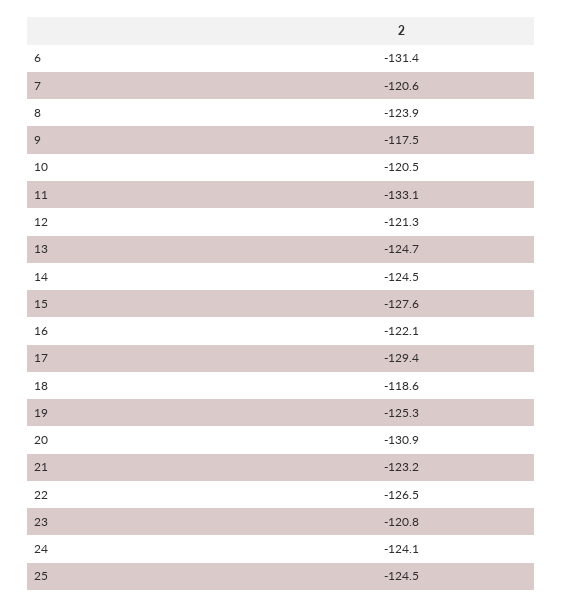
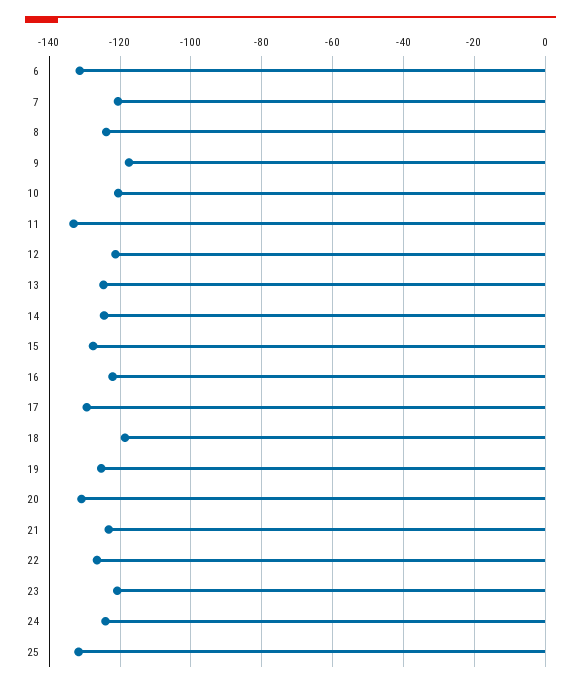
  {
    "6": -131.4,
    "7": -120.6,
    "8": -123.9,
    "9": -117.5,
    "10": -120.5,
    "11": -133.1,
    "12": -121.3,
    "13": -124.7,
    "14": -124.5,
    "15": -127.6,
    "16": -122.1,
    "17": -129.4,
    "18": -118.6,
    "19": -125.3,
    "20": -130.9,
    "21": -123.2,
    "22": -126.5,
    "23": -120.8,
    "24": -124.1,
-   "25": -124.5
+   "25": -132
  }

